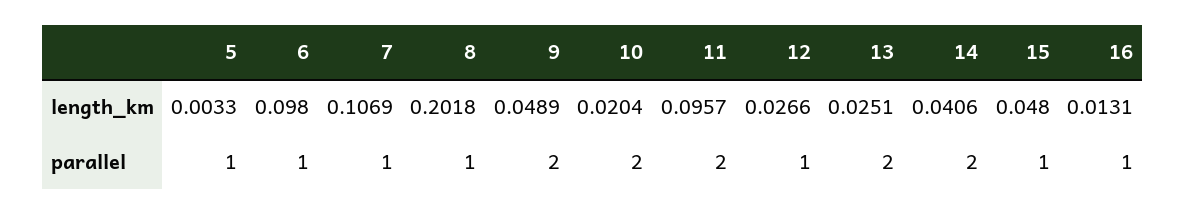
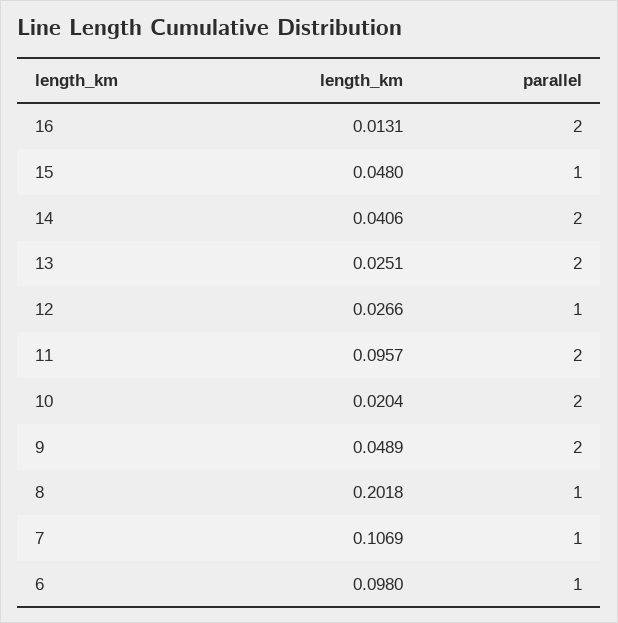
  {
-   "5": {
-     "length_km": 0.0033,
-     "parallel": 1
-   },
    "6": {
      "length_km": 0.098,
      "parallel": 1
    },
    "7": {
      "length_km": 0.1069,
      "parallel": 1
    },
    "8": {
      "length_km": 0.2018,
      "parallel": 1
    },
    "9": {
      "length_km": 0.0489,
      "parallel": 2
    },
    "10": {
      "length_km": 0.0204,
      "parallel": 2
    },
    "11": {
      "length_km": 0.0957,
      "parallel": 2
    },
    "12": {
      "length_km": 0.0266,
      "parallel": 1
    },
    "13": {
      "length_km": 0.0251,
      "parallel": 2
    },
    "14": {
      "length_km": 0.0406,
      "parallel": 2
    },
    "15": {
      "length_km": 0.048,
      "parallel": 1
    },
    "16": {
      "length_km": 0.0131,
-     "parallel": 1
+     "parallel": 2
    }
  }

